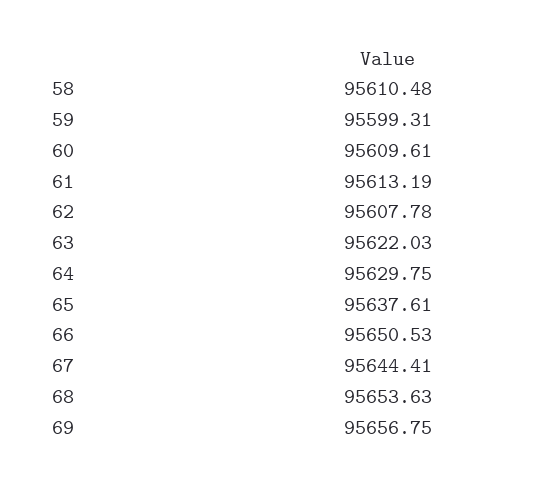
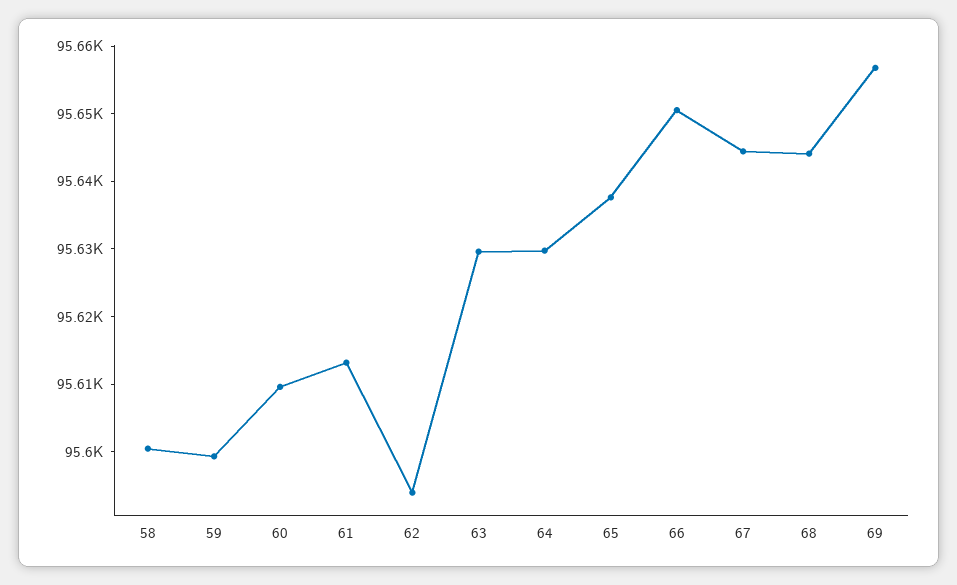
  {
-   "58": 95610.48,
+   "58": 95600,
    "59": 95599.31,
    "60": 95609.61,
    "61": 95613.19,
-   "62": 95607.78,
+   "62": 95594,
-   "63": 95622.03,
+   "63": 95630,
    "64": 95629.75,
    "65": 95637.61,
    "66": 95650.53,
    "67": 95644.41,
-   "68": 95653.63,
+   "68": 95644,
    "69": 95656.75
  }

